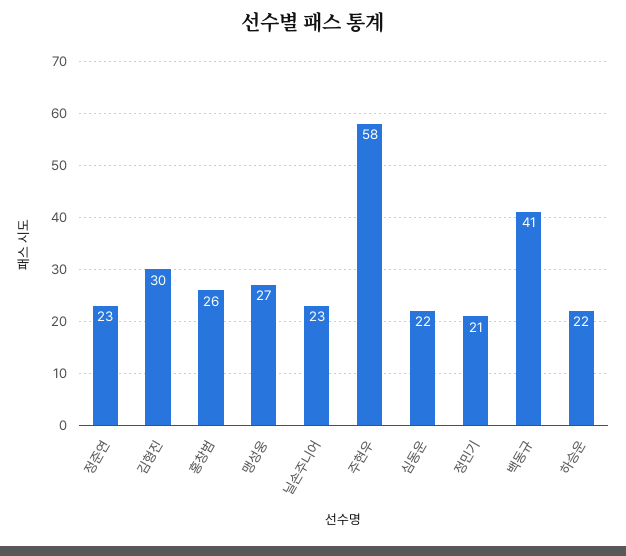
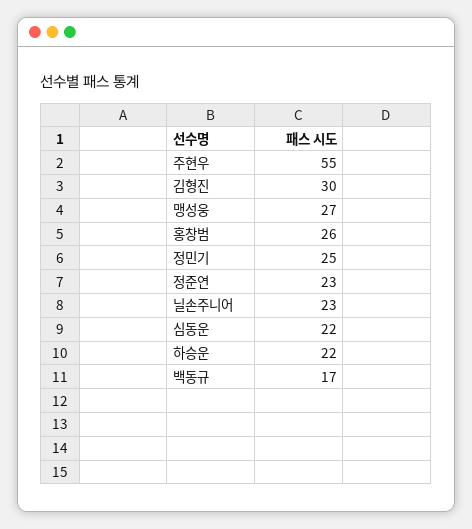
  {
    "정준연": 23,
    "김형진": 30,
    "홍창범": 26,
    "맹성웅": 27,
    "닐손주니어": 23,
-   "주현우": 58,
+   "주현우": 55,
    "심동운": 22,
-   "정민기": 21,
+   "정민기": 25,
-   "백동규": 41,
+   "백동규": 17,
    "하승운": 22
  }

